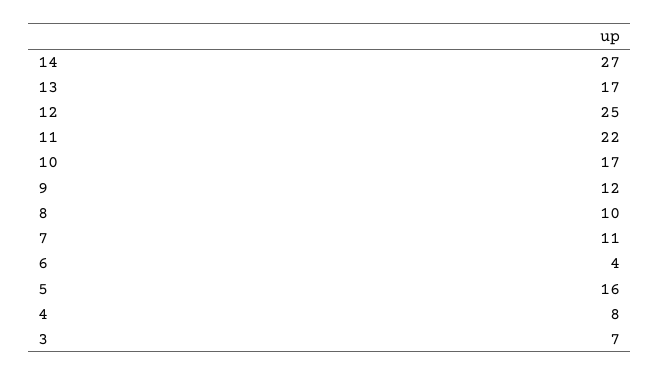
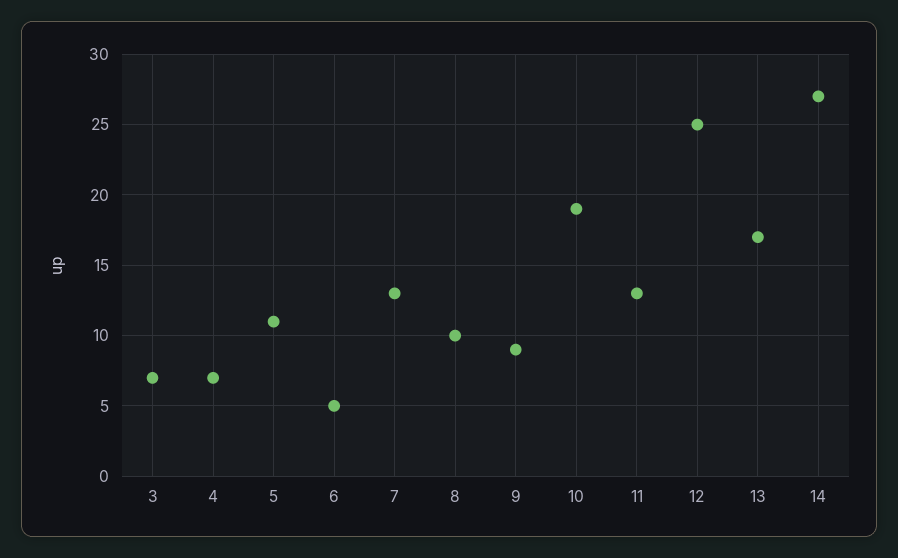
  {
    "14": 27,
    "13": 17,
    "12": 25,
-   "11": 22,
+   "11": 13,
-   "10": 17,
+   "10": 19,
-   "9": 12,
+   "9": 9,
    "8": 10,
-   "7": 11,
+   "7": 13,
-   "6": 4,
+   "6": 5,
-   "5": 16,
+   "5": 11,
-   "4": 8,
+   "4": 7,
    "3": 7
  }

